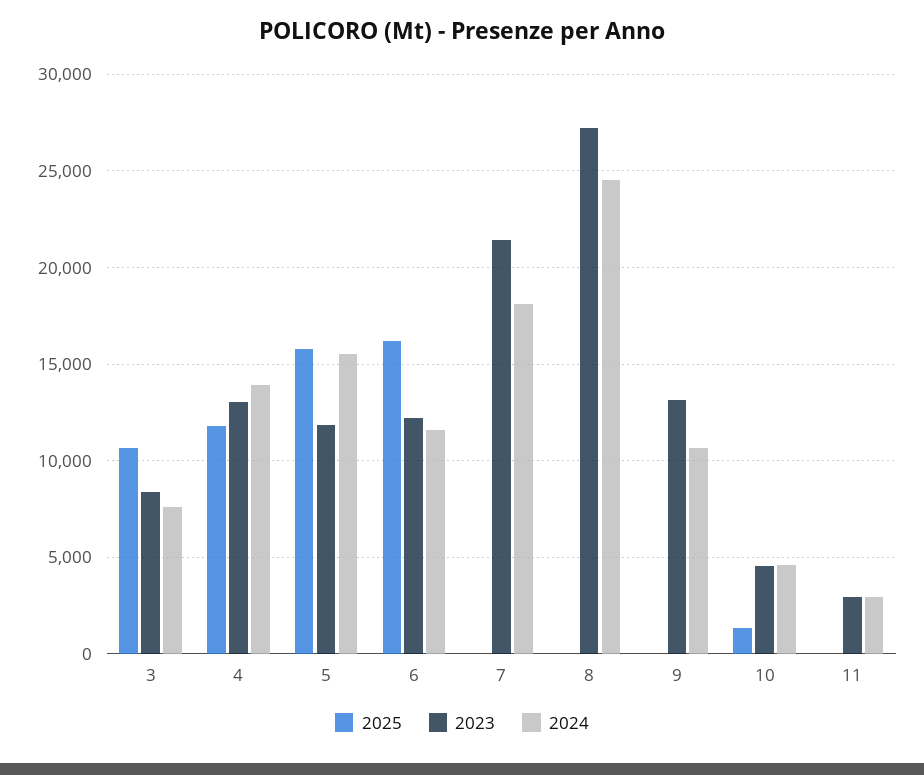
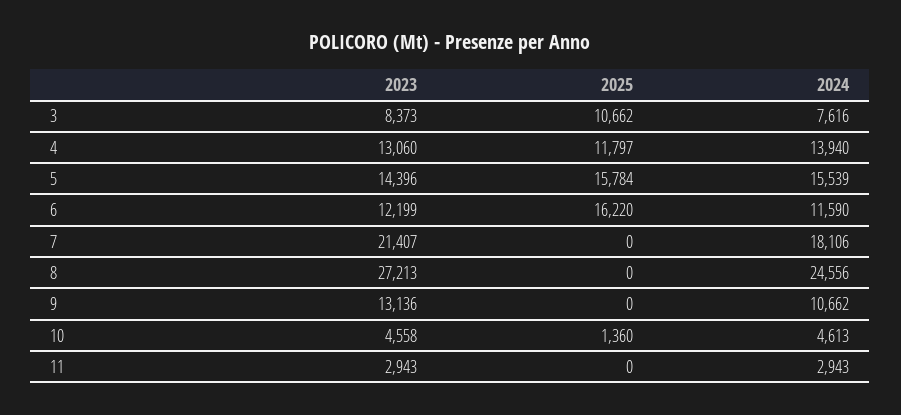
  {
    "2025": {
      "3": 10662,
      "4": 11797,
      "5": 15784,
      "6": 16220,
      "7": 0,
      "8": 0,
      "9": 0,
      "10": 1360,
      "11": 0
    },
    "2023": {
      "3": 8373,
      "4": 13060,
-     "5": 12000,
+     "5": 14396,
      "6": 12199,
      "7": 21407,
      "8": 27213,
      "9": 13136,
      "10": 4558,
      "11": 2943
    },
    "2024": {
      "3": 7616,
      "4": 13940,
      "5": 15539,
      "6": 11590,
      "7": 18106,
      "8": 24556,
      "9": 10662,
      "10": 4613,
      "11": 2943
    }
  }

